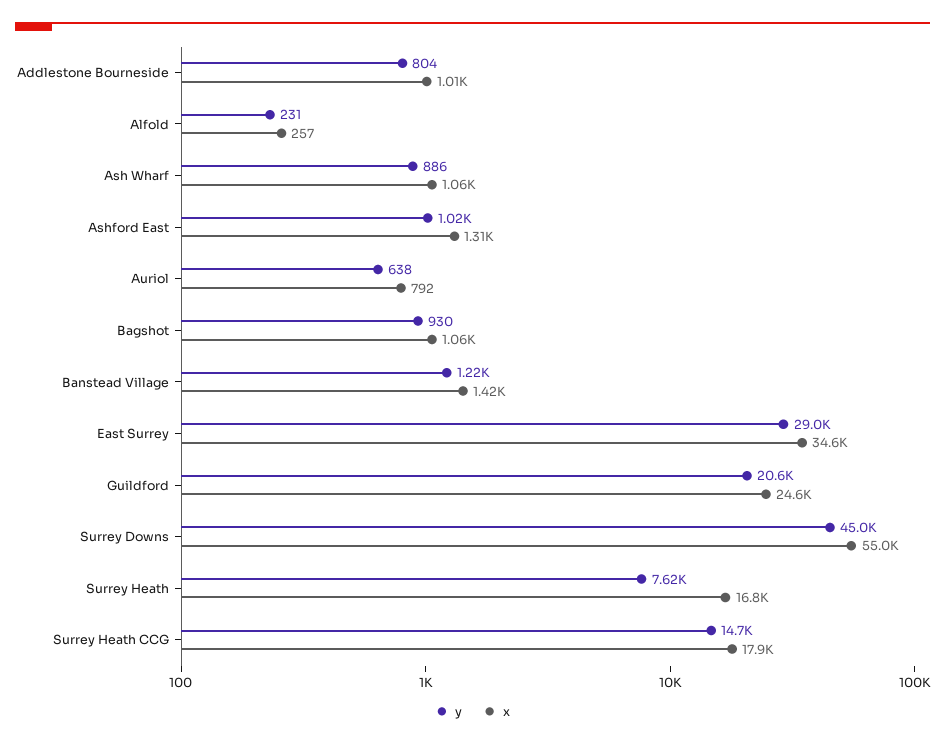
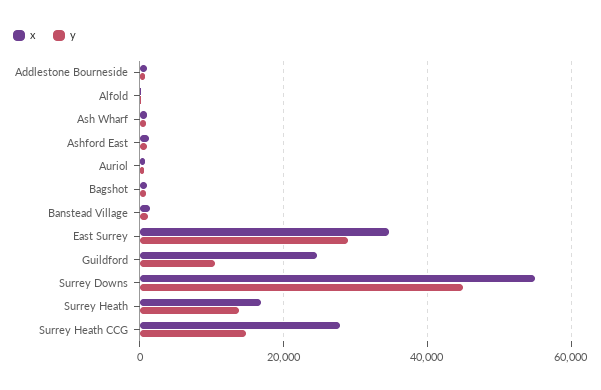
  {
    "y": {
      "Addlestone Bourneside": 804,
      "Alfold": 231,
      "Ash Wharf": 886,
      "Ashford East": 1020,
      "Auriol": 638,
      "Bagshot": 930,
      "Banstead Village": 1220,
      "East Surrey": 29000,
-     "Guildford": 20600,
+     "Guildford": 10000,
      "Surrey Downs": 45000,
-     "Surrey Heath": 7620,
+     "Surrey Heath": 14000,
      "Surrey Heath CCG": 14700
    },
    "x": {
      "Addlestone Bourneside": 1010,
      "Alfold": 257,
      "Ash Wharf": 1060,
      "Ashford East": 1310,
      "Auriol": 792,
      "Bagshot": 1060,
      "Banstead Village": 1420,
      "East Surrey": 34600,
      "Guildford": 24600,
      "Surrey Downs": 55000,
      "Surrey Heath": 16800,
-     "Surrey Heath CCG": 17900
+     "Surrey Heath CCG": 28000
    }
  }

